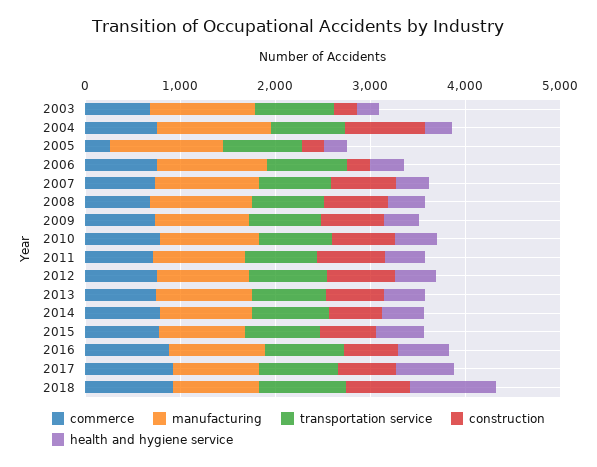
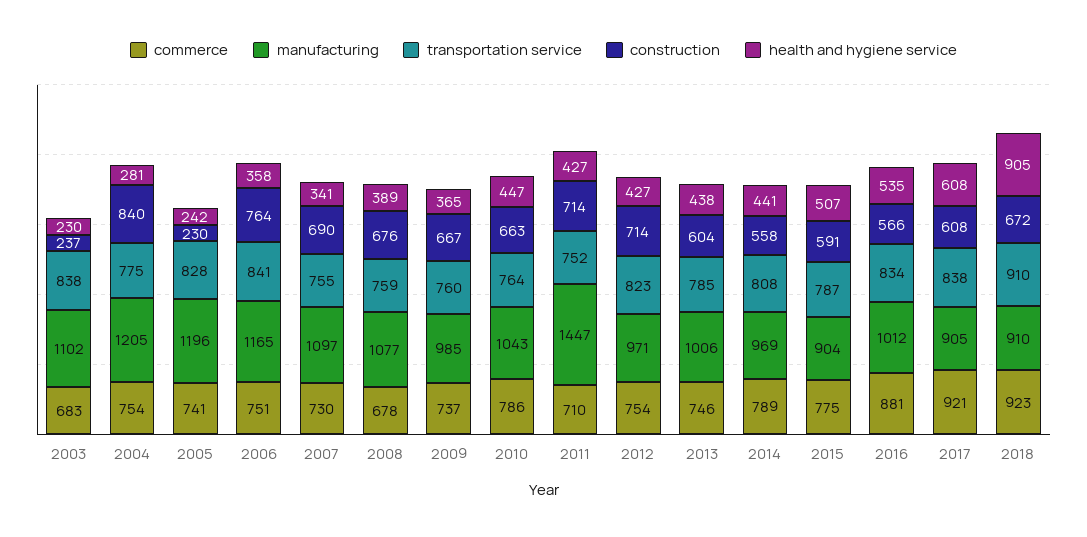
  {
    "commerce": {
      "2003": 683,
      "2004": 754,
-     "2005": 200,
+     "2005": 741,
      "2006": 751,
      "2007": 730,
      "2008": 678,
      "2009": 737,
      "2010": 786,
      "2011": 710,
      "2012": 754,
      "2013": 746,
      "2014": 789,
      "2015": 775,
      "2016": 881,
      "2017": 921,
      "2018": 923
    },
    "manufacturing": {
      "2003": 1102,
      "2004": 1205,
      "2005": 1196,
      "2006": 1165,
      "2007": 1097,
      "2008": 1077,
      "2009": 985,
      "2010": 1043,
-     "2011": 1000,
+     "2011": 1447,
      "2012": 971,
      "2013": 1006,
      "2014": 969,
      "2015": 904,
      "2016": 1012,
      "2017": 905,
      "2018": 910
    },
    "transportation service": {
      "2003": 838,
      "2004": 775,
      "2005": 828,
      "2006": 841,
      "2007": 755,
      "2008": 759,
      "2009": 760,
      "2010": 764,
      "2011": 752,
      "2012": 823,
      "2013": 785,
      "2014": 808,
      "2015": 787,
      "2016": 834,
      "2017": 838,
      "2018": 910
    },
    "construction": {
      "2003": 237,
      "2004": 840,
      "2005": 230,
-     "2006": 200,
+     "2006": 764,
      "2007": 690,
      "2008": 676,
      "2009": 667,
      "2010": 663,
      "2011": 714,
      "2012": 714,
      "2013": 604,
      "2014": 558,
      "2015": 591,
      "2016": 566,
      "2017": 608,
      "2018": 672
    },
    "health and hygiene service": {
      "2003": 230,
      "2004": 281,
      "2005": 242,
      "2006": 358,
      "2007": 341,
      "2008": 389,
      "2009": 365,
      "2010": 447,
      "2011": 427,
      "2012": 427,
      "2013": 438,
      "2014": 441,
      "2015": 507,
      "2016": 535,
      "2017": 608,
      "2018": 905
    }
  }

